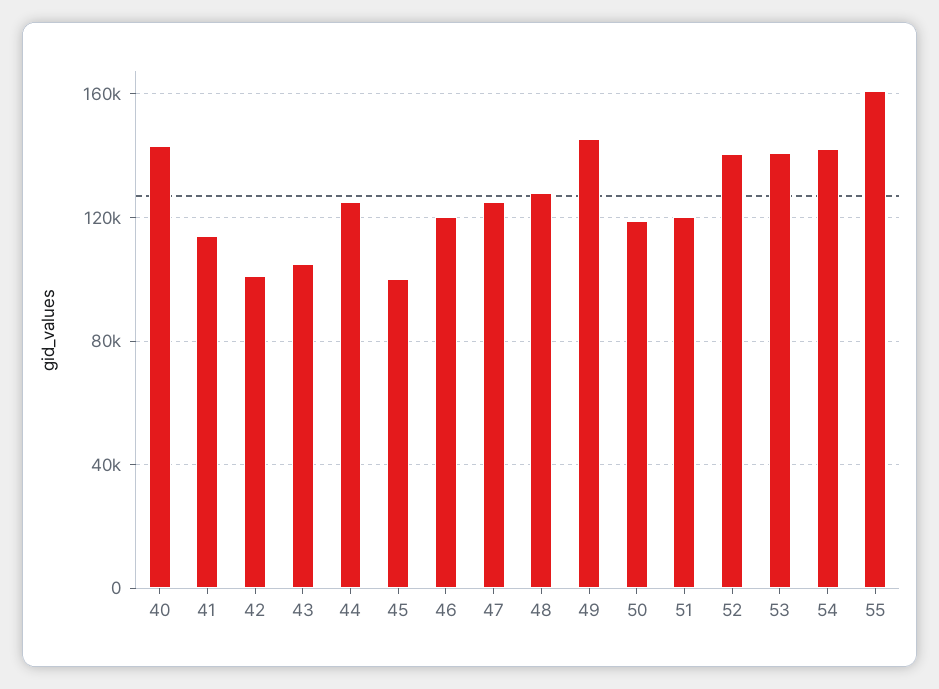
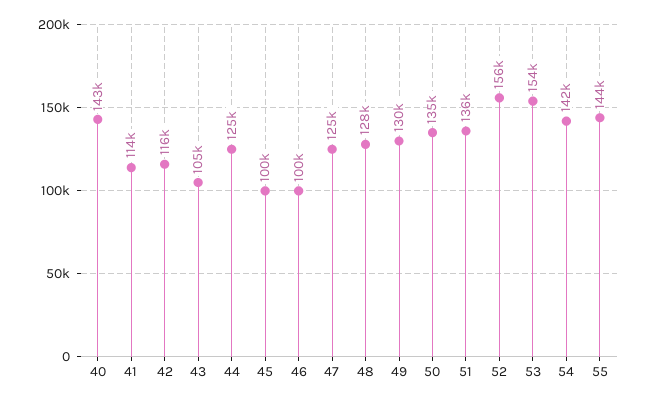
  {
    "40": 143000,
    "41": 114000,
-   "42": 100000,
+   "42": 116000,
    "43": 105000,
    "44": 125000,
    "45": 100000,
-   "46": 120000,
+   "46": 100000,
    "47": 125000,
    "48": 128000,
-   "49": 145000,
+   "49": 130000,
-   "50": 120000,
+   "50": 135000,
-   "51": 120000,
+   "51": 136000,
-   "52": 140000,
+   "52": 156000,
-   "53": 140000,
+   "53": 154000,
    "54": 142000,
-   "55": 160000
+   "55": 144000
  }

